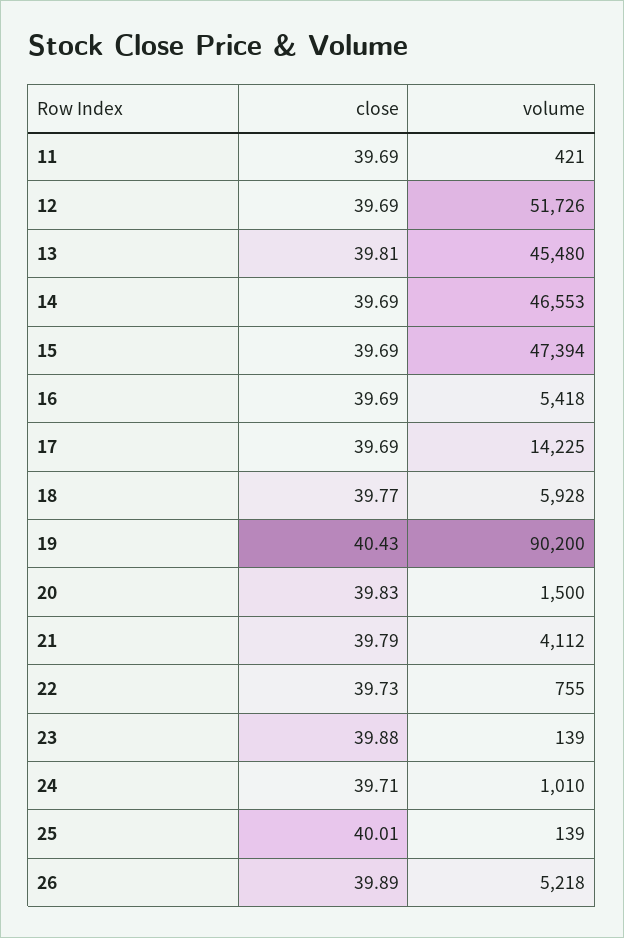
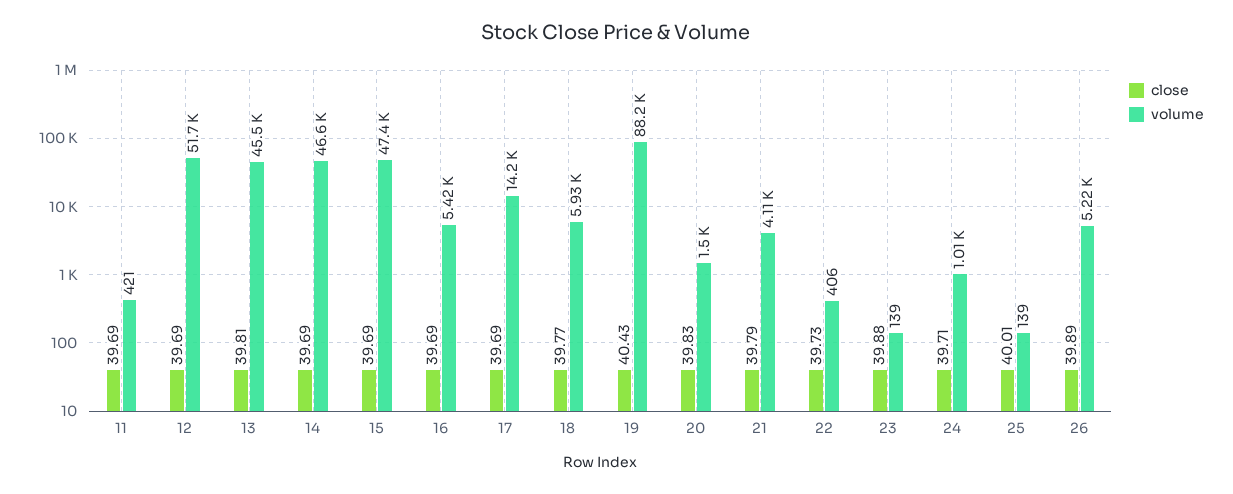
  {
    "close": {
      "11": 39.69,
      "12": 39.69,
      "13": 39.81,
      "14": 39.69,
      "15": 39.69,
      "16": 39.69,
      "17": 39.69,
      "18": 39.77,
      "19": 40.43,
      "20": 39.83,
      "21": 39.79,
      "22": 39.73,
      "23": 39.88,
      "24": 39.71,
      "25": 40.01,
      "26": 39.89
    },
    "volume": {
      "11": 421,
      "12": 51726,
      "13": 45480,
      "14": 46553,
      "15": 47394,
      "16": 5418,
      "17": 14225,
      "18": 5928,
-     "19": 90200,
+     "19": 88200,
      "20": 1500,
      "21": 4112,
-     "22": 755,
+     "22": 406,
      "23": 139,
      "24": 1010,
      "25": 139,
      "26": 5218
    }
  }

